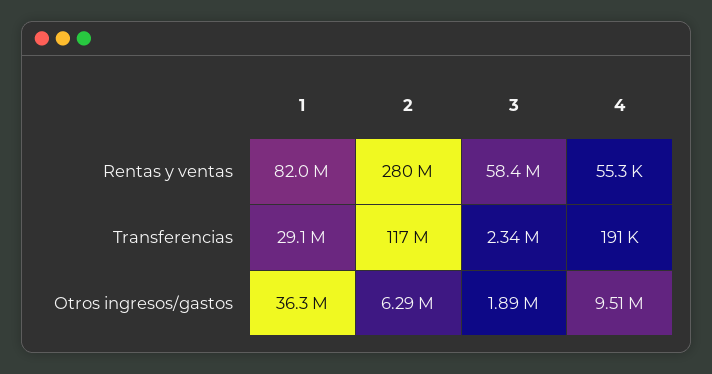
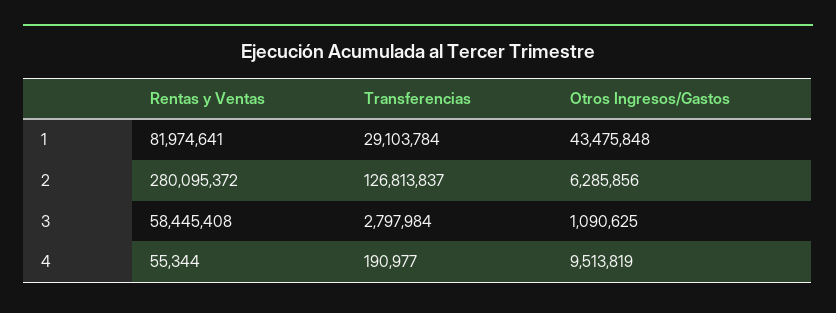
  {
    "1": {
      "Rentas y ventas": 81974641,
      "Transferencias": 29103784,
-     "Otros ingresos/gastos": 36300000
+     "Otros ingresos/gastos": 43475848
    },
    "2": {
      "Rentas y ventas": 280095372,
-     "Transferencias": 117000000,
+     "Transferencias": 126813837,
      "Otros ingresos/gastos": 6285856
    },
    "3": {
      "Rentas y ventas": 58445408,
-     "Transferencias": 2340000,
+     "Transferencias": 2797984,
-     "Otros ingresos/gastos": 1890000
+     "Otros ingresos/gastos": 1090625
    },
    "4": {
      "Rentas y ventas": 55344,
      "Transferencias": 190977,
      "Otros ingresos/gastos": 9513819
    }
  }

